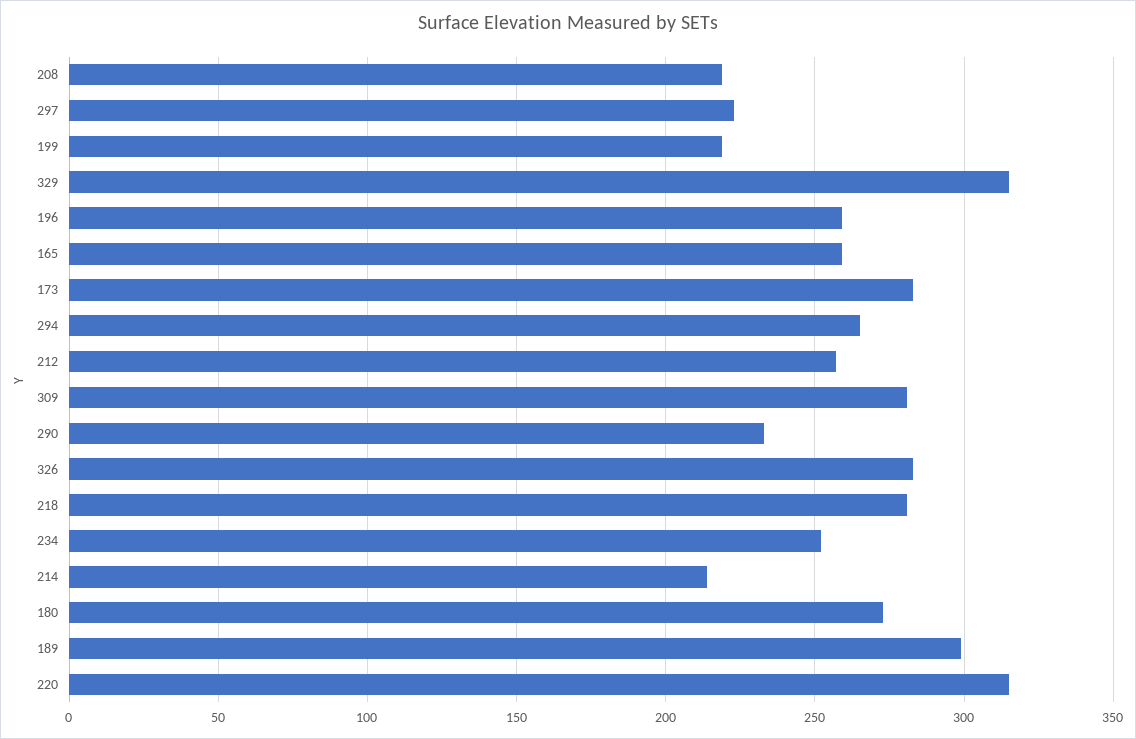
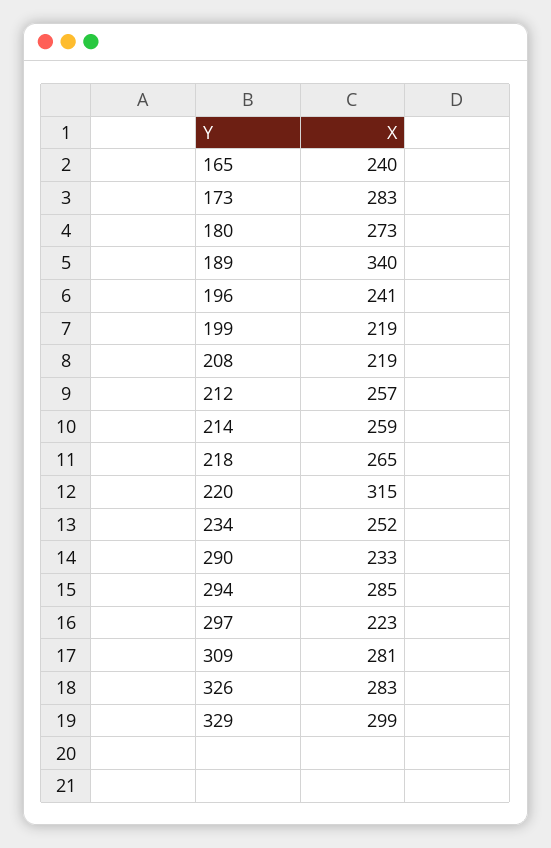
  {
    "208": 219,
    "297": 223,
    "199": 219,
-   "329": 315,
+   "329": 299,
-   "196": 260,
+   "196": 241,
-   "165": 260,
+   "165": 240,
    "173": 283,
-   "294": 265,
+   "294": 285,
    "212": 257,
    "309": 281,
    "290": 233,
    "326": 283,
-   "218": 280,
+   "218": 265,
    "234": 252,
-   "214": 215,
+   "214": 259,
    "180": 273,
-   "189": 300,
+   "189": 340,
    "220": 315
  }

